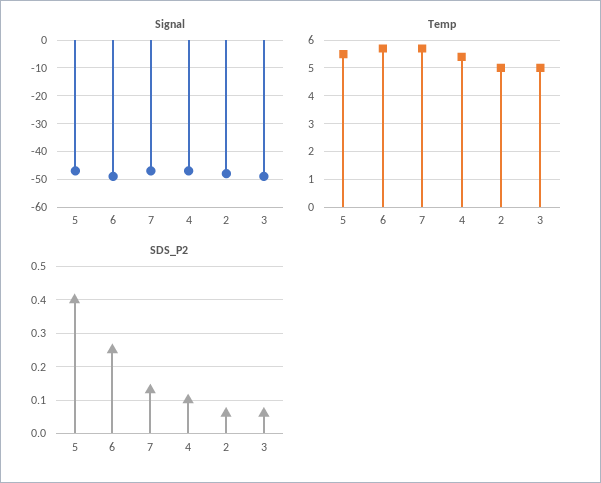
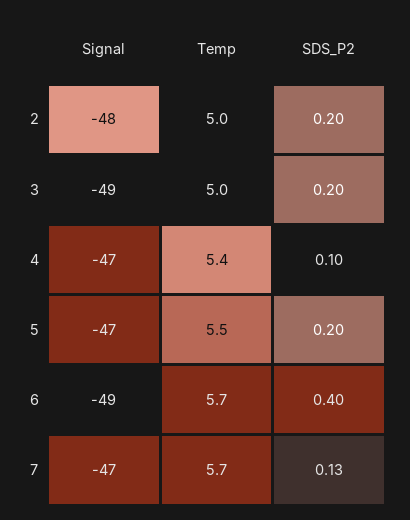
  {
    "Signal": {
      "5": -47,
      "6": -49,
      "7": -47,
      "4": -47,
      "2": -48,
      "3": -49
    },
    "Temp": {
      "5": 5.5,
      "6": 5.7,
      "7": 5.7,
      "4": 5.4,
      "2": 5,
      "3": 5
    },
    "SDS_P2": {
-     "5": 0.4,
+     "5": 0.2,
-     "6": 0.25,
+     "6": 0.4,
      "7": 0.13,
      "4": 0.1,
-     "2": 0.05,
+     "2": 0.2,
-     "3": 0.05
+     "3": 0.2
    }
  }

